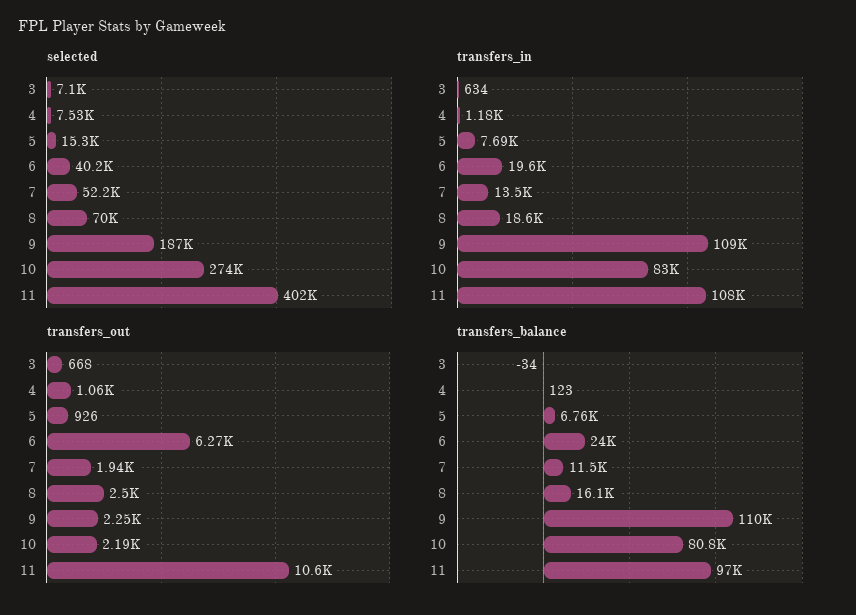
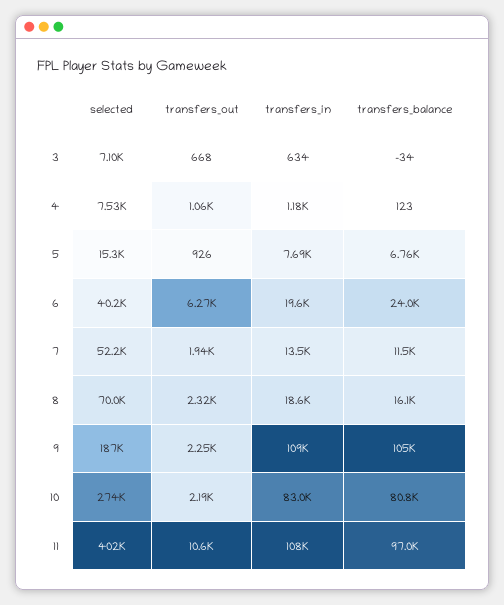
  {
    "selected": {
      "3": 7100,
      "4": 7530,
      "5": 15300,
      "6": 40200,
      "7": 52200,
      "8": 70000,
      "9": 187000,
      "10": 274000,
      "11": 402000
    },
    "transfers_in": {
      "3": 634,
      "4": 1180,
      "5": 7690,
      "6": 19600,
      "7": 13500,
      "8": 18600,
      "9": 109000,
      "10": 83000,
      "11": 108000
    },
    "transfers_out": {
      "3": 668,
      "4": 1060,
      "5": 926,
      "6": 6270,
      "7": 1940,
-     "8": 2500,
+     "8": 2320,
      "9": 2250,
      "10": 2190,
      "11": 10600
    },
    "transfers_balance": {
      "3": -34,
      "4": 123,
      "5": 6760,
      "6": 24000,
      "7": 11500,
      "8": 16100,
-     "9": 110000,
+     "9": 105000,
      "10": 80800,
      "11": 97000
    }
  }

